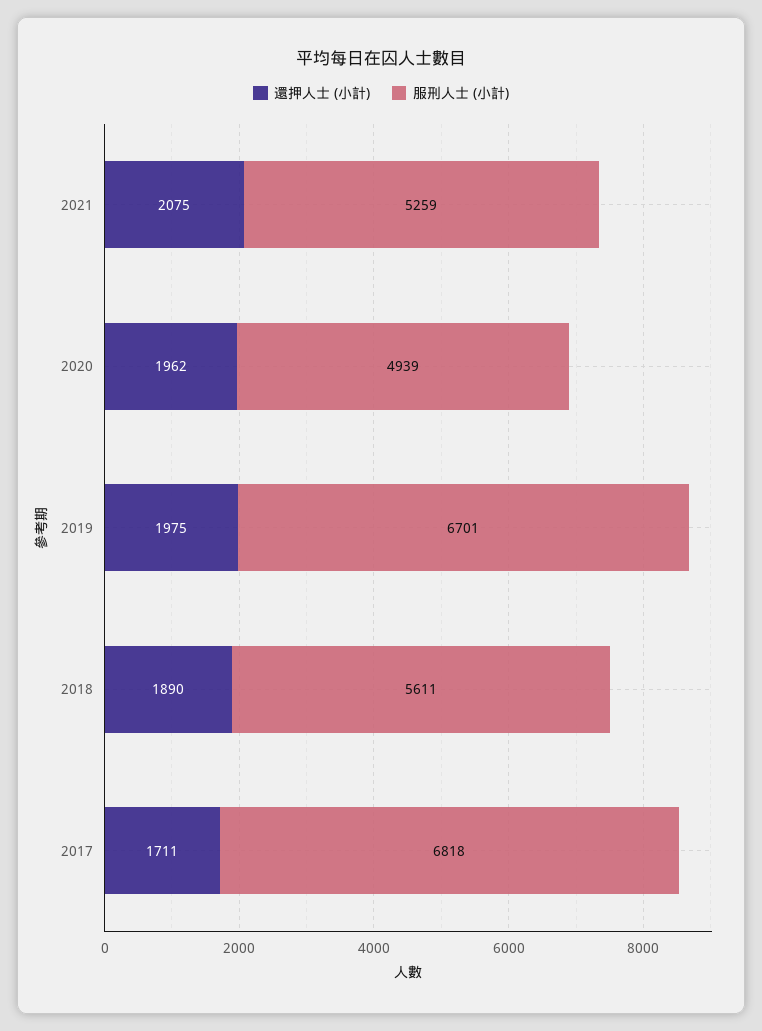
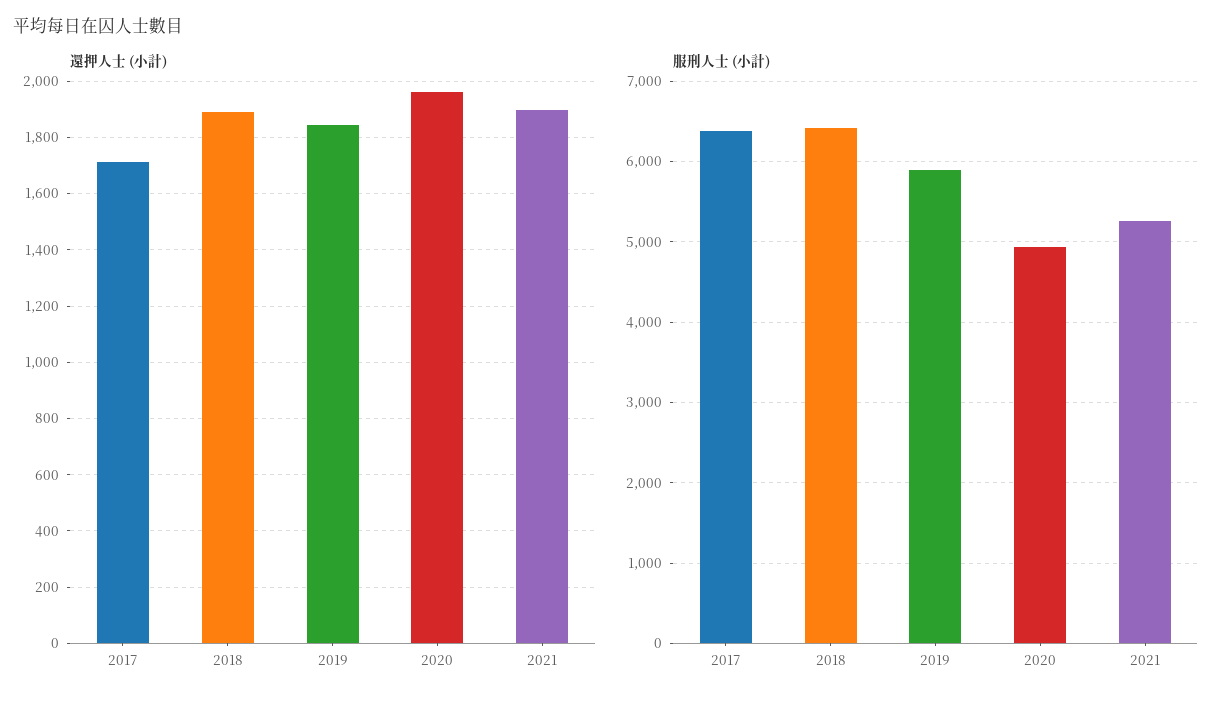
  {
    "還押人士 (小計)": {
-     "2021": 2075,
+     "2021": 1900,
      "2020": 1962,
-     "2019": 1975,
+     "2019": 1850,
      "2018": 1890,
      "2017": 1711
    },
    "服刑人士 (小計)": {
      "2021": 5259,
      "2020": 4939,
-     "2019": 6701,
+     "2019": 5900,
-     "2018": 5611,
+     "2018": 6400,
-     "2017": 6818
+     "2017": 6400
    }
  }

